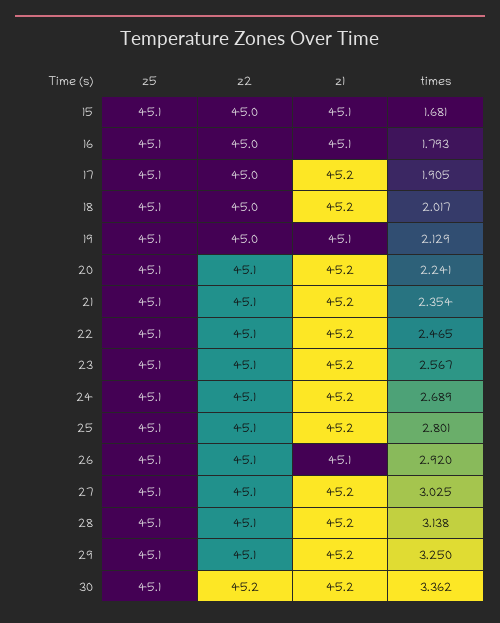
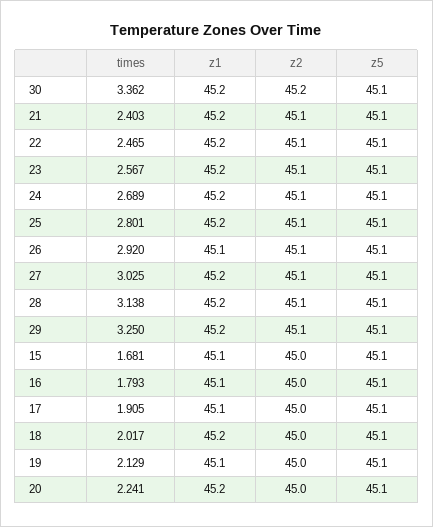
  {
    "z5": {
      "15": 45.1,
      "16": 45.1,
      "17": 45.1,
      "18": 45.1,
      "19": 45.1,
      "20": 45.1,
      "21": 45.1,
      "22": 45.1,
      "23": 45.1,
      "24": 45.1,
      "25": 45.1,
      "26": 45.1,
      "27": 45.1,
      "28": 45.1,
      "29": 45.1,
      "30": 45.1
    },
    "z2": {
      "15": 45,
      "16": 45,
      "17": 45,
      "18": 45,
      "19": 45,
-     "20": 45.1,
+     "20": 45,
      "21": 45.1,
      "22": 45.1,
      "23": 45.1,
      "24": 45.1,
      "25": 45.1,
      "26": 45.1,
      "27": 45.1,
      "28": 45.1,
      "29": 45.1,
      "30": 45.2
    },
    "z1": {
      "15": 45.1,
      "16": 45.1,
-     "17": 45.2,
+     "17": 45.1,
      "18": 45.2,
      "19": 45.1,
      "20": 45.2,
      "21": 45.2,
      "22": 45.2,
      "23": 45.2,
      "24": 45.2,
      "25": 45.2,
      "26": 45.1,
      "27": 45.2,
      "28": 45.2,
      "29": 45.2,
      "30": 45.2
    },
    "times": {
      "15": 1.681,
      "16": 1.793,
      "17": 1.905,
      "18": 2.017,
      "19": 2.129,
      "20": 2.241,
-     "21": 2.354,
+     "21": 2.403,
      "22": 2.465,
      "23": 2.567,
      "24": 2.689,
      "25": 2.801,
      "26": 2.92,
      "27": 3.025,
      "28": 3.138,
      "29": 3.25,
      "30": 3.362
    }
  }

